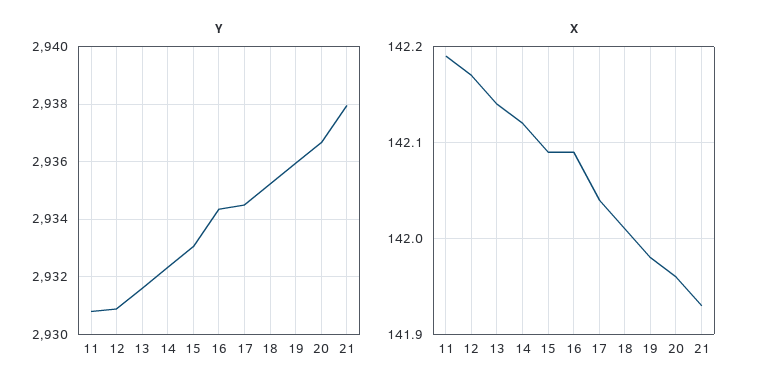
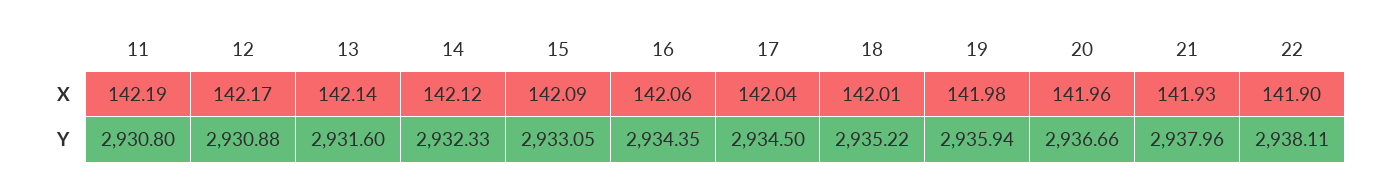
  {
    "Y": {
      "11": 2930.8,
      "12": 2930.88,
      "13": 2931.6,
      "14": 2932.33,
      "15": 2933.05,
      "16": 2934.35,
      "17": 2934.5,
      "18": 2935.22,
      "19": 2935.94,
      "20": 2936.66,
-     "21": 2937.96
+     "21": 2937.96,
+     "22": 2938.11
    },
    "X": {
      "11": 142.19,
      "12": 142.17,
      "13": 142.14,
      "14": 142.12,
      "15": 142.09,
-     "16": 142.09,
+     "16": 142.06,
      "17": 142.04,
      "18": 142.01,
      "19": 141.98,
      "20": 141.96,
-     "21": 141.93
+     "21": 141.93,
+     "22": 141.9
    }
  }

